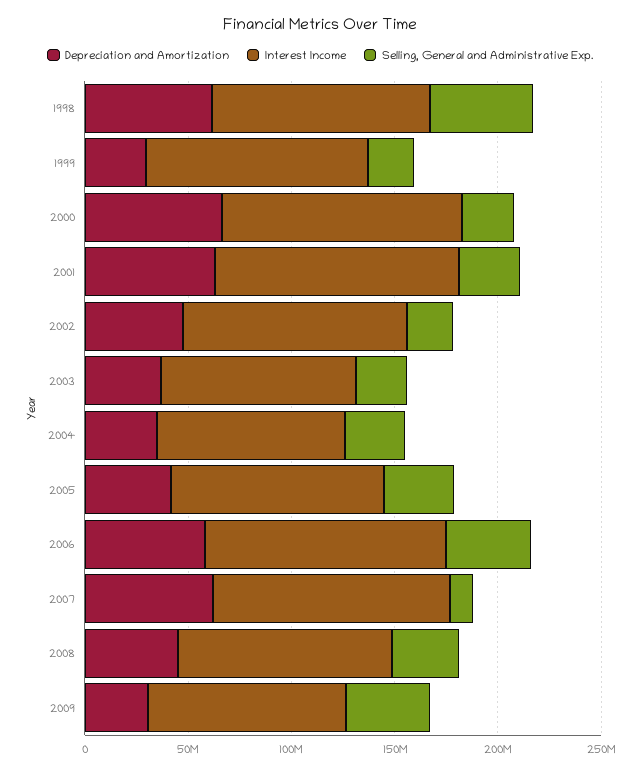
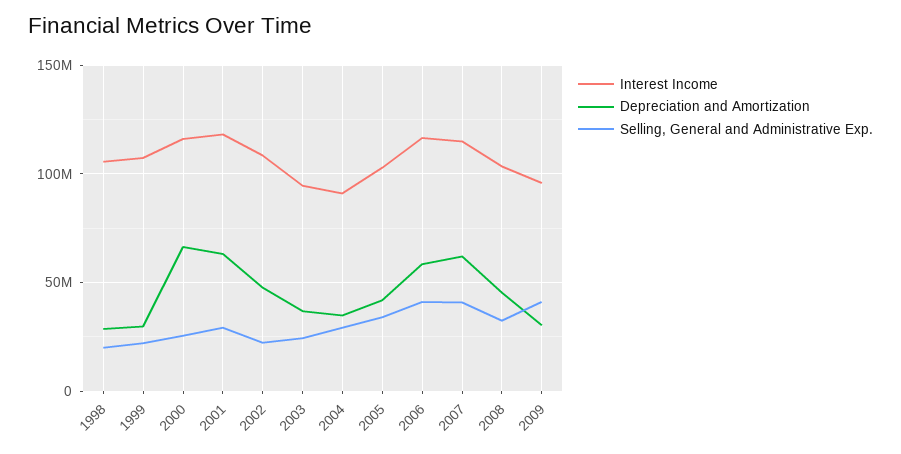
  {
    "Depreciation and Amortization": {
-     "1998": 60000000,
+     "1998": 30000000,
      "1999": 30000000,
      "2000": 65000000,
      "2001": 65000000,
      "2002": 50000000,
      "2003": 35000000,
      "2004": 35000000,
      "2005": 40000000,
      "2006": 60000000,
      "2007": 60000000,
      "2008": 45000000,
      "2009": 30000000
    },
    "Interest Income": {
      "1998": 105000000,
      "1999": 105000000,
      "2000": 115000000,
      "2001": 120000000,
      "2002": 110000000,
      "2003": 95000000,
      "2004": 90000000,
      "2005": 105000000,
      "2006": 115000000,
      "2007": 115000000,
      "2008": 105000000,
      "2009": 95000000
    },
    "Selling, General and Administrative Exp.": {
-     "1998": 50000000,
+     "1998": 20000000,
      "1999": 20000000,
      "2000": 25000000,
      "2001": 30000000,
      "2002": 20000000,
      "2003": 25000000,
      "2004": 30000000,
      "2005": 35000000,
      "2006": 40000000,
-     "2007": 10000000,
+     "2007": 40000000,
      "2008": 35000000,
      "2009": 40000000
    }
  }

